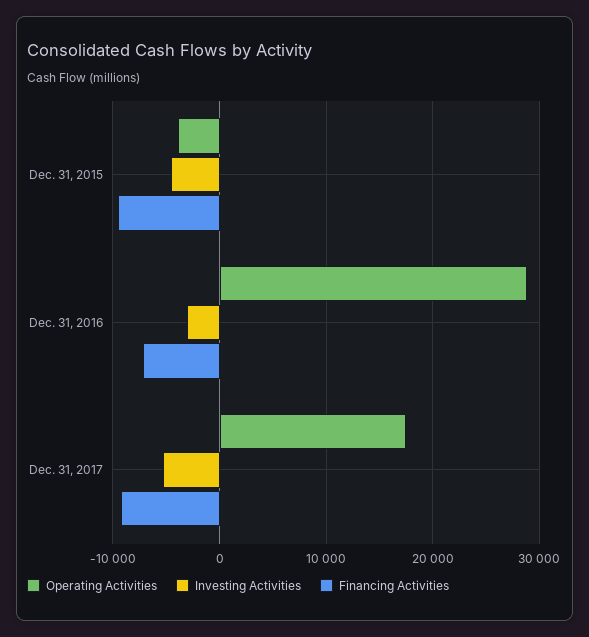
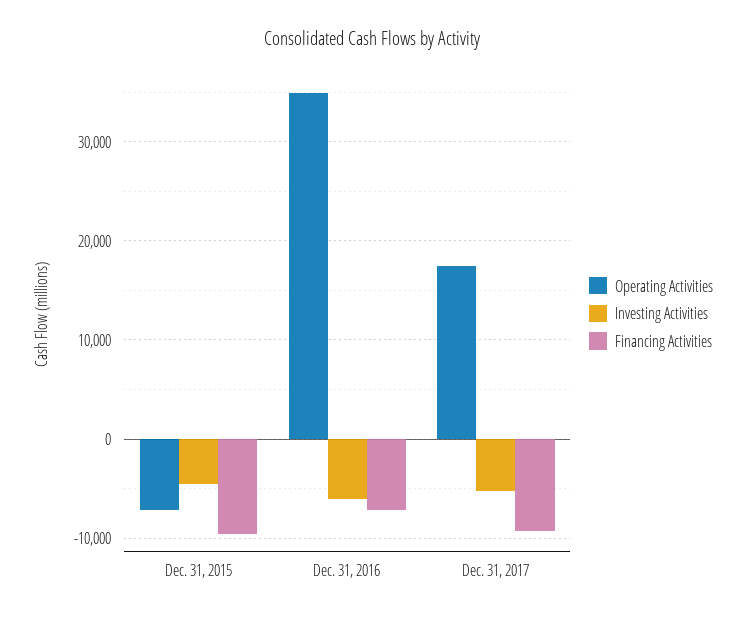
  {
    "Operating Activities": {
-     "Dec. 31, 2015": -4000,
+     "Dec. 31, 2015": -7000,
-     "Dec. 31, 2016": 29000,
+     "Dec. 31, 2016": 35000,
      "Dec. 31, 2017": 18000
    },
    "Investing Activities": {
      "Dec. 31, 2015": -5000,
-     "Dec. 31, 2016": -3000,
+     "Dec. 31, 2016": -6000,
      "Dec. 31, 2017": -5000
    },
    "Financing Activities": {
      "Dec. 31, 2015": -10000,
      "Dec. 31, 2016": -7000,
      "Dec. 31, 2017": -9000
    }
  }

